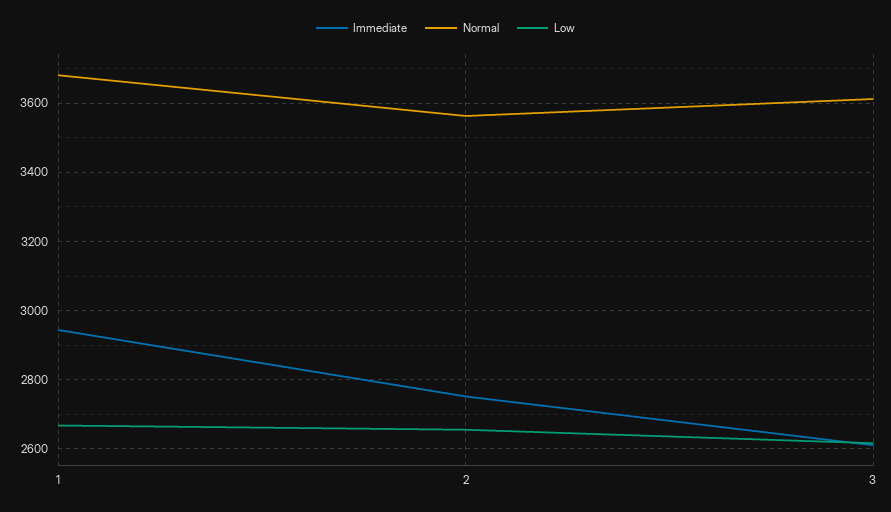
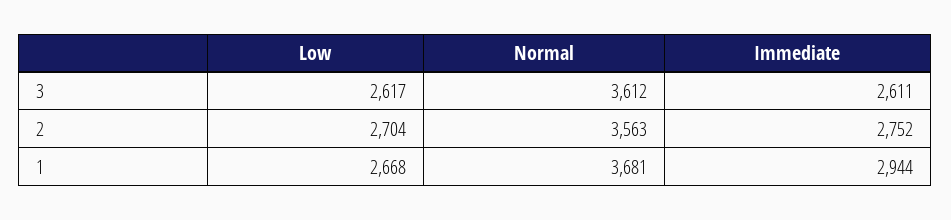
  {
    "Immediate": {
      "1": 2944,
      "2": 2752,
      "3": 2611
    },
    "Normal": {
      "1": 3681,
      "2": 3563,
      "3": 3612
    },
    "Low": {
      "1": 2668,
-     "2": 2660,
+     "2": 2704,
      "3": 2617
    }
  }

